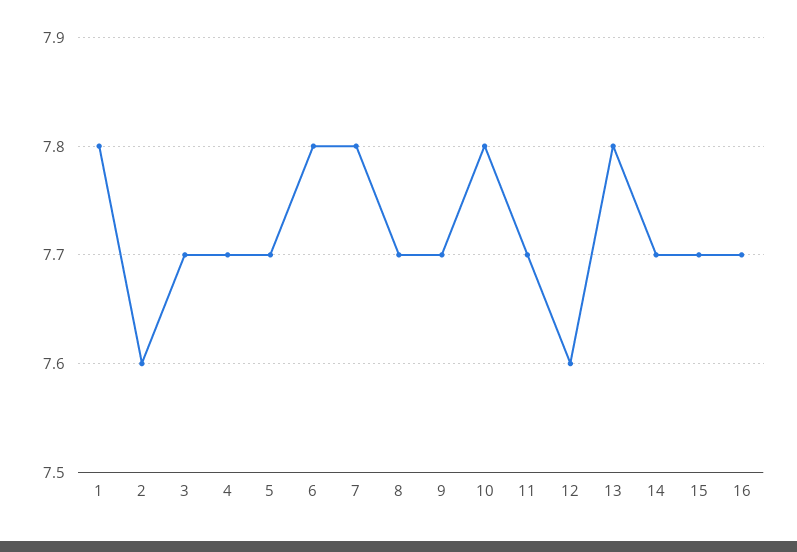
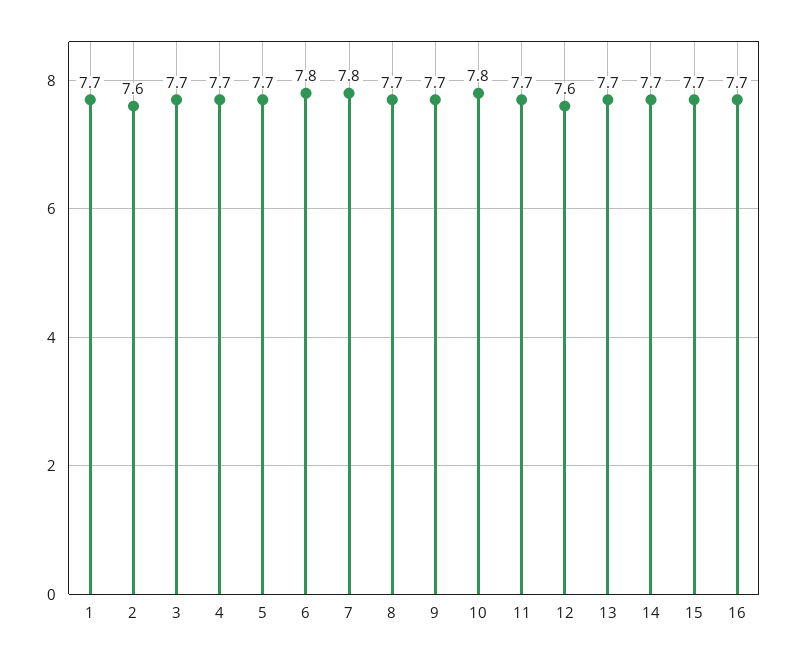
  {
-   "1": 7.8,
+   "1": 7.7,
    "2": 7.6,
    "3": 7.7,
    "4": 7.7,
    "5": 7.7,
    "6": 7.8,
    "7": 7.8,
    "8": 7.7,
    "9": 7.7,
    "10": 7.8,
    "11": 7.7,
    "12": 7.6,
-   "13": 7.8,
+   "13": 7.7,
    "14": 7.7,
    "15": 7.7,
    "16": 7.7
  }

